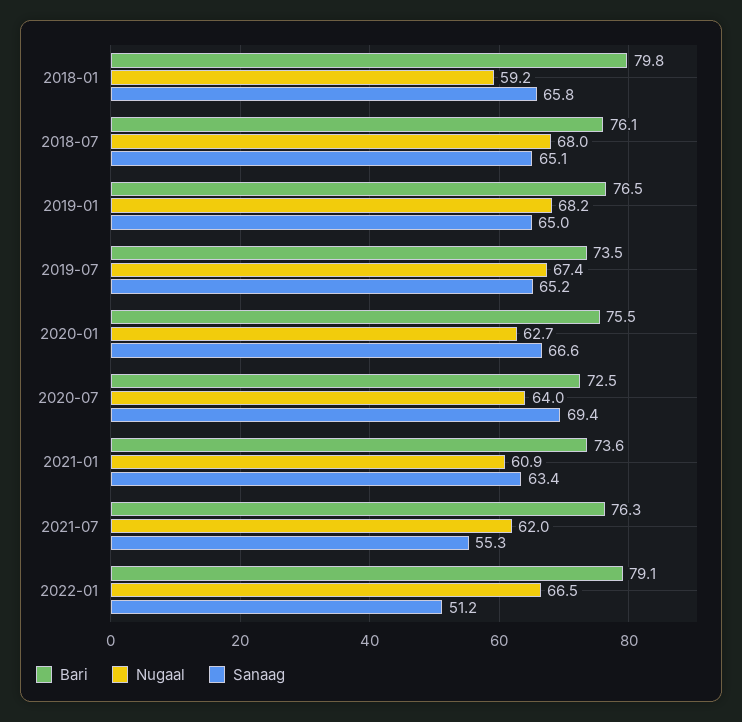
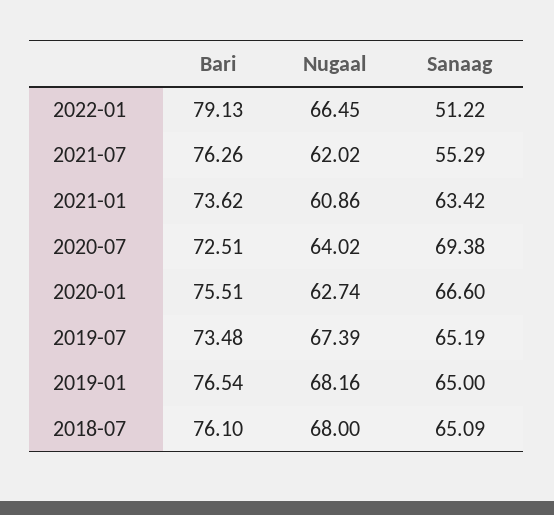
  {
    "Bari": {
-     "2018-01": 79.8,
      "2018-07": 76.1,
      "2019-01": 76.54,
      "2019-07": 73.48,
      "2020-01": 75.51,
      "2020-07": 72.51,
      "2021-01": 73.62,
      "2021-07": 76.26,
      "2022-01": 79.13
    },
    "Nugaal": {
-     "2018-01": 59.2,
      "2018-07": 68,
      "2019-01": 68.16,
      "2019-07": 67.39,
      "2020-01": 62.74,
      "2020-07": 64.02,
      "2021-01": 60.86,
      "2021-07": 62.02,
      "2022-01": 66.45
    },
    "Sanaag": {
-     "2018-01": 65.8,
      "2018-07": 65.09,
      "2019-01": 65,
      "2019-07": 65.19,
      "2020-01": 66.6,
      "2020-07": 69.38,
      "2021-01": 63.42,
      "2021-07": 55.29,
      "2022-01": 51.22
    }
  }

